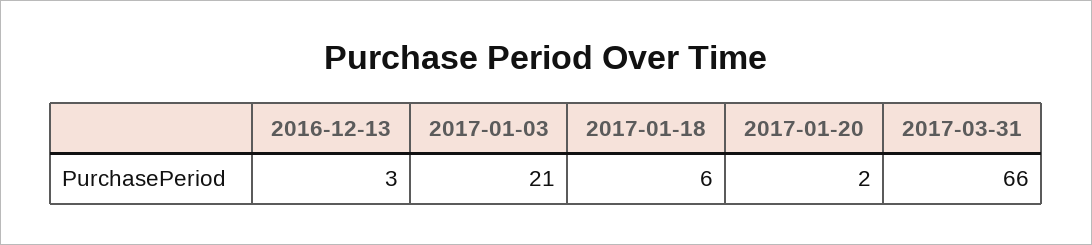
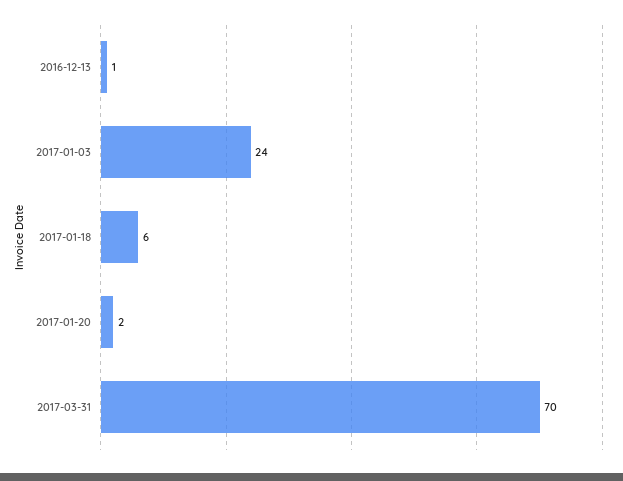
  {
-   "2016-12-13": 3,
+   "2016-12-13": 1,
-   "2017-01-03": 21,
+   "2017-01-03": 24,
    "2017-01-18": 6,
    "2017-01-20": 2,
-   "2017-03-31": 66
+   "2017-03-31": 70
  }

